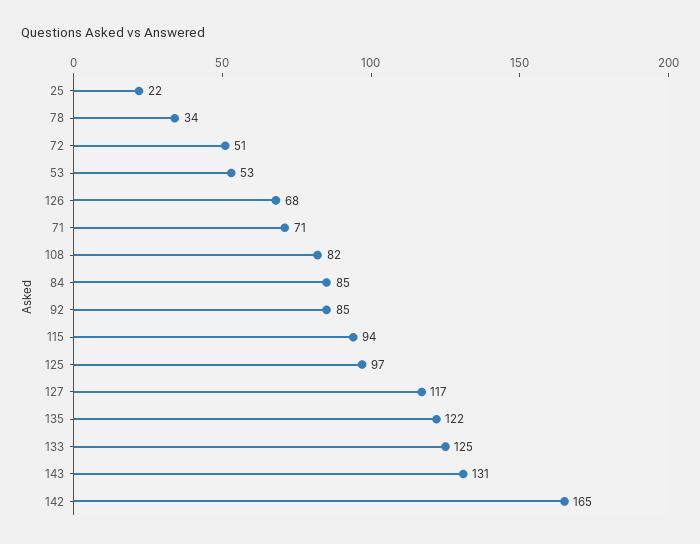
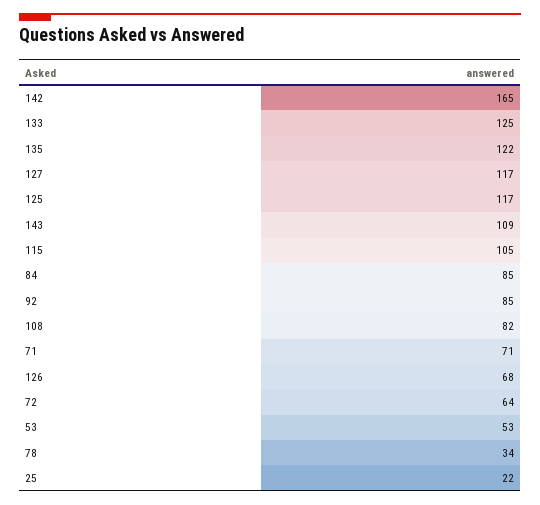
  {
    "25": 22,
    "78": 34,
-   "72": 51,
+   "72": 64,
    "53": 53,
    "126": 68,
    "71": 71,
    "108": 82,
    "84": 85,
    "92": 85,
-   "115": 94,
+   "115": 105,
-   "125": 97,
+   "125": 117,
    "127": 117,
    "135": 122,
    "133": 125,
-   "143": 131,
+   "143": 109,
    "142": 165
  }

